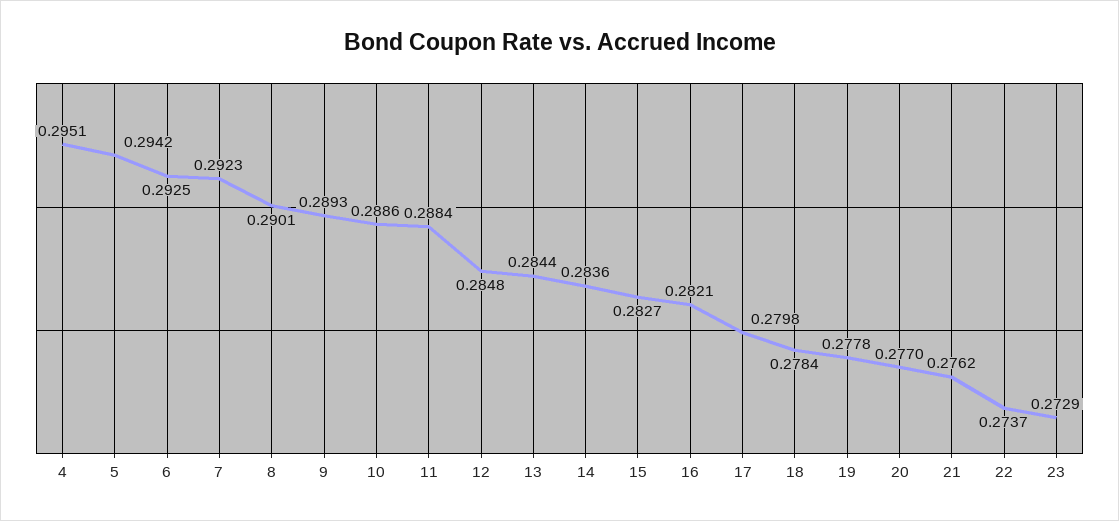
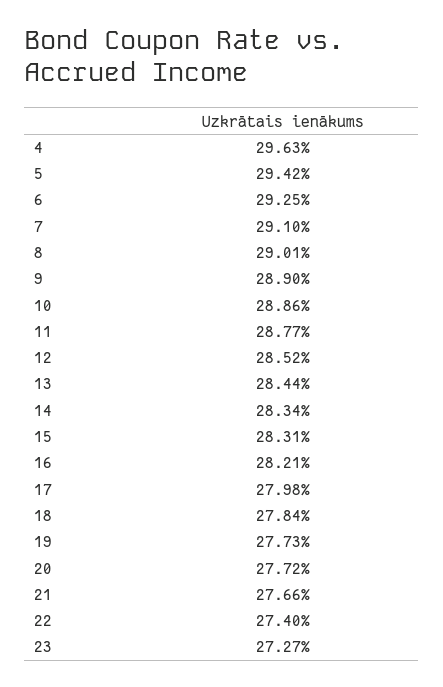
  {
-   "4": 0.2951,
+   "4": 0.2963,
    "5": 0.2942,
    "6": 0.2925,
-   "7": 0.2923,
+   "7": 0.291,
    "8": 0.2901,
-   "9": 0.2893,
+   "9": 0.289,
    "10": 0.2886,
-   "11": 0.2884,
+   "11": 0.2877,
-   "12": 0.2848,
+   "12": 0.2852,
    "13": 0.2844,
-   "14": 0.2836,
+   "14": 0.2834,
-   "15": 0.2827,
+   "15": 0.2831,
    "16": 0.2821,
    "17": 0.2798,
    "18": 0.2784,
-   "19": 0.2778,
+   "19": 0.2773,
-   "20": 0.277,
+   "20": 0.2772,
-   "21": 0.2762,
+   "21": 0.2766,
-   "22": 0.2737,
+   "22": 0.274,
-   "23": 0.2729
+   "23": 0.2727
  }

